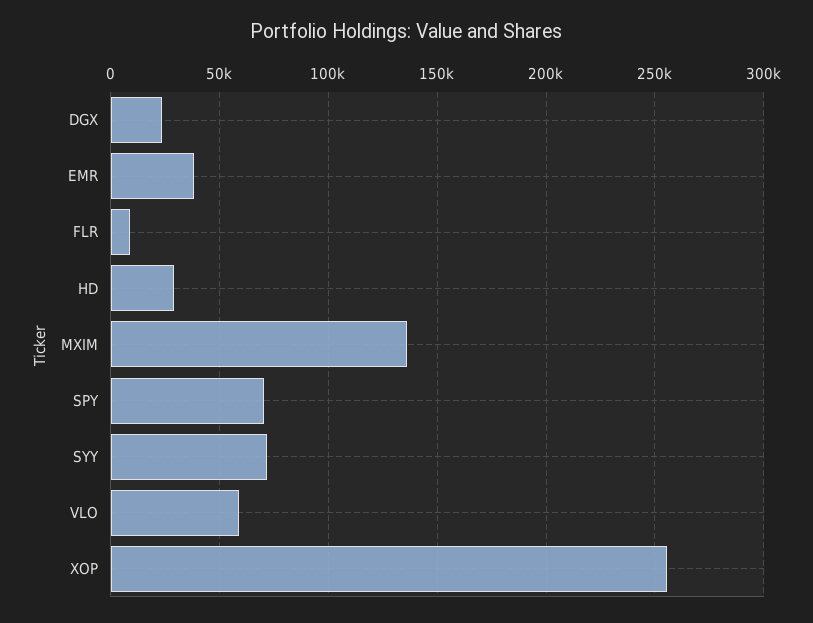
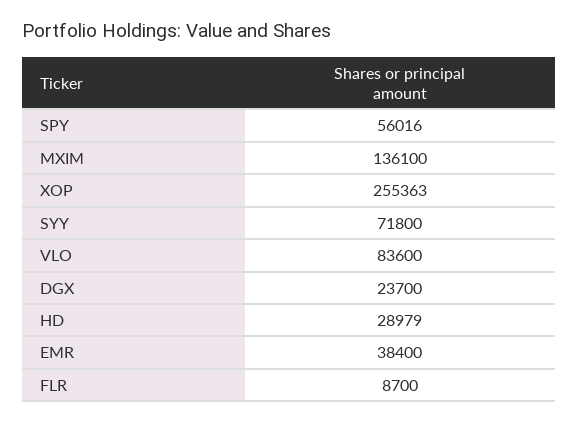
  {
    "DGX": 23700,
    "EMR": 38400,
    "FLR": 8700,
    "HD": 28979,
    "MXIM": 136100,
-   "SPY": 70000,
+   "SPY": 56016,
    "SYY": 71800,
-   "VLO": 60000,
+   "VLO": 83600,
    "XOP": 255363
  }

